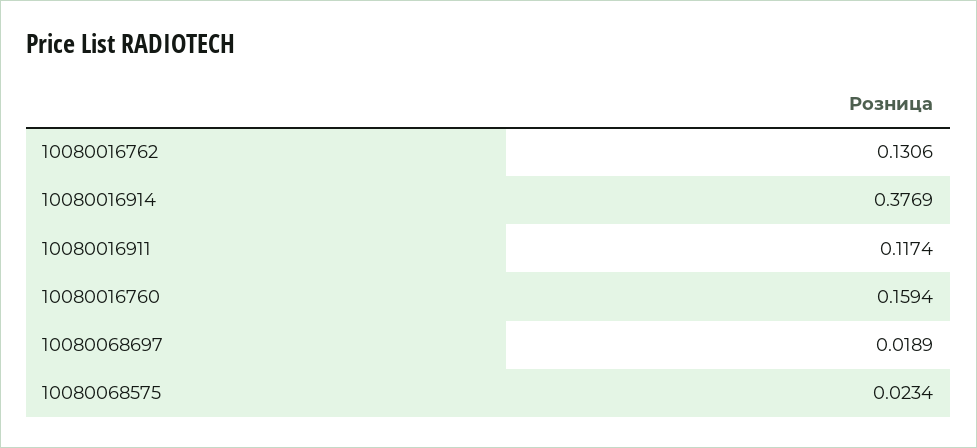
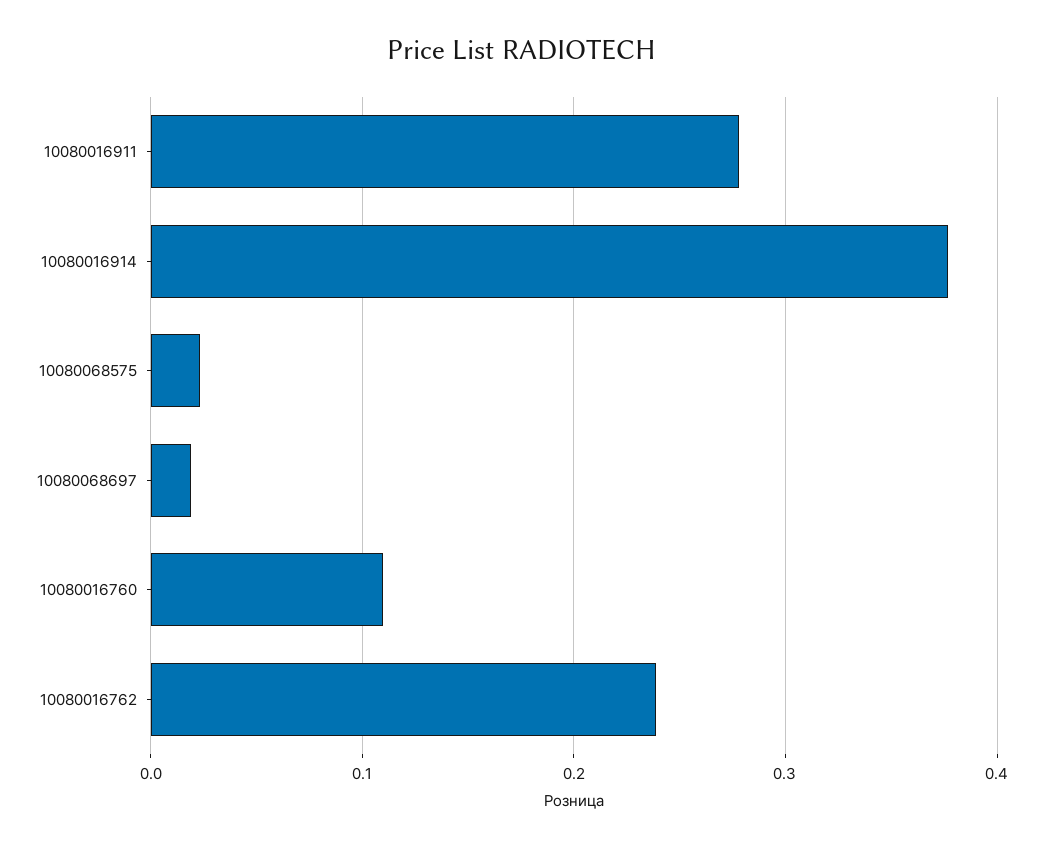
  {
-   "10080016762": 0.1306,
+   "10080016762": 0.24,
    "10080016914": 0.3769,
-   "10080016911": 0.1174,
+   "10080016911": 0.28,
-   "10080016760": 0.1594,
+   "10080016760": 0.11,
    "10080068697": 0.0189,
    "10080068575": 0.0234
  }

